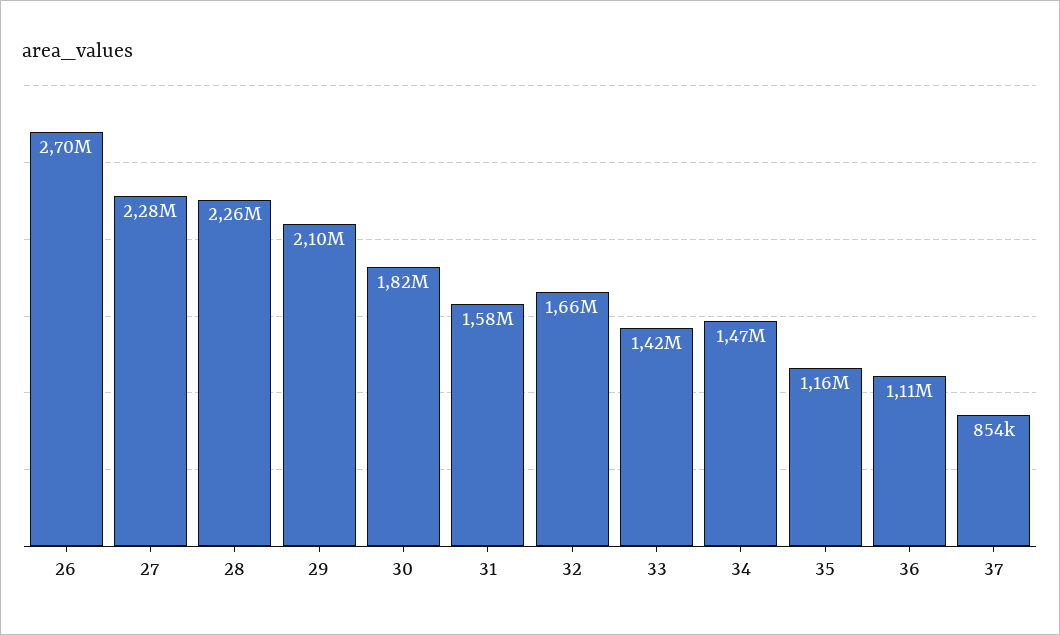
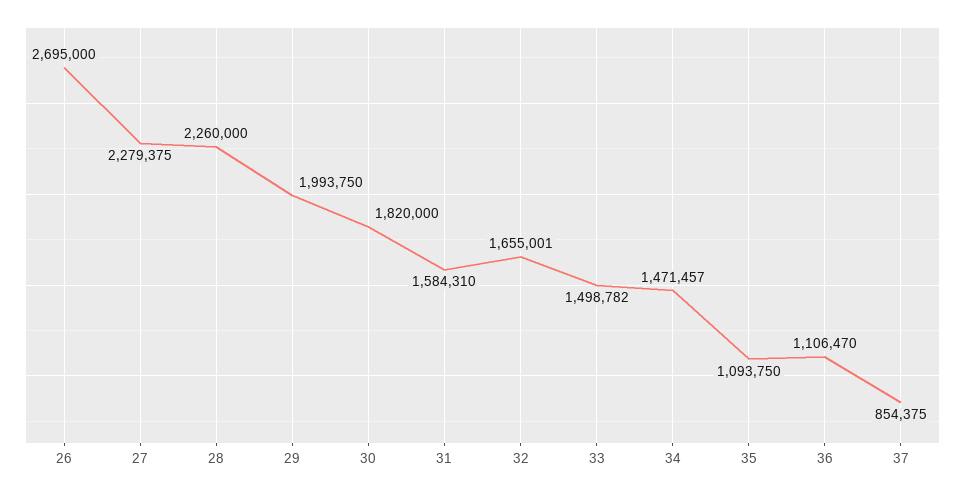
  {
    "26": 2695000,
    "27": 2279375,
    "28": 2260000,
-   "29": 2100000,
+   "29": 1993750,
    "30": 1820000,
    "31": 1584310,
    "32": 1655001,
-   "33": 1420000,
+   "33": 1498782,
    "34": 1471457,
-   "35": 1160000,
+   "35": 1093750,
    "36": 1106470,
    "37": 854375
  }

